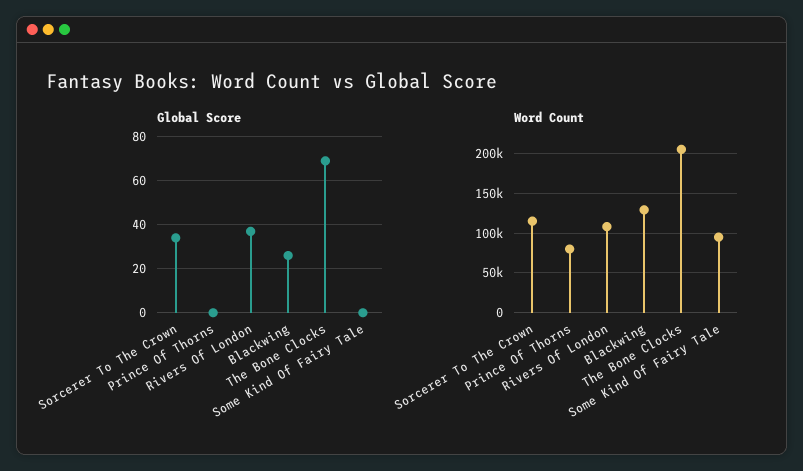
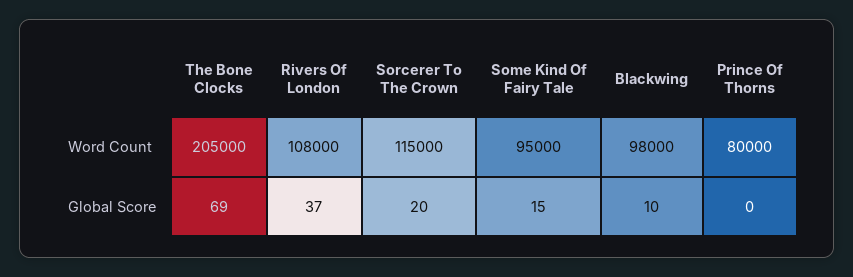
  {
    "Global Score": {
-     "Sorcerer To The Crown": 35,
+     "Sorcerer To The Crown": 20,
      "Prince Of Thorns": 0,
      "Rivers Of London": 37,
-     "Blackwing": 25,
+     "Blackwing": 10,
      "The Bone Clocks": 69,
-     "Some Kind Of Fairy Tale": 0
+     "Some Kind Of Fairy Tale": 15
    },
    "Word Count": {
      "Sorcerer To The Crown": 115000,
      "Prince Of Thorns": 80000,
      "Rivers Of London": 108000,
-     "Blackwing": 130000,
+     "Blackwing": 98000,
      "The Bone Clocks": 205000,
      "Some Kind Of Fairy Tale": 95000
    }
  }

